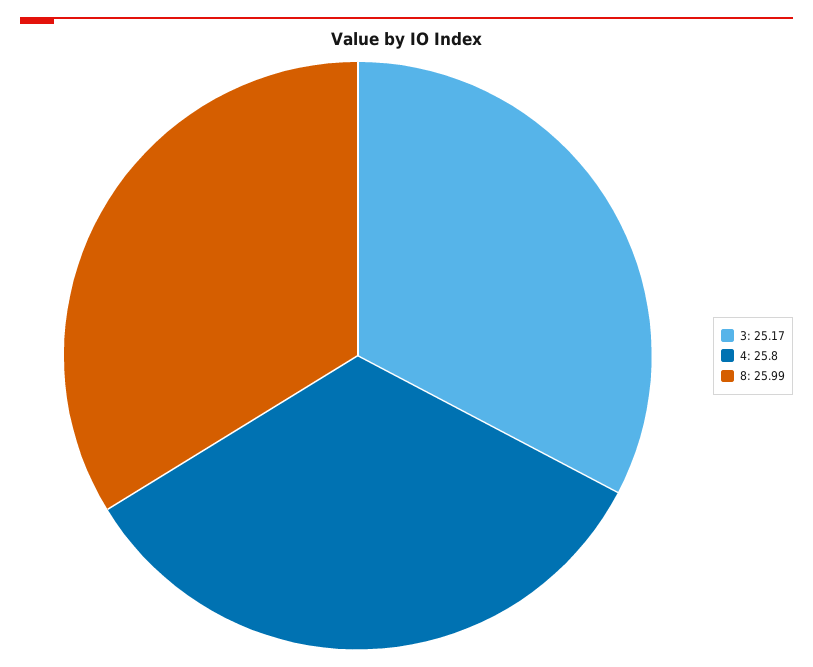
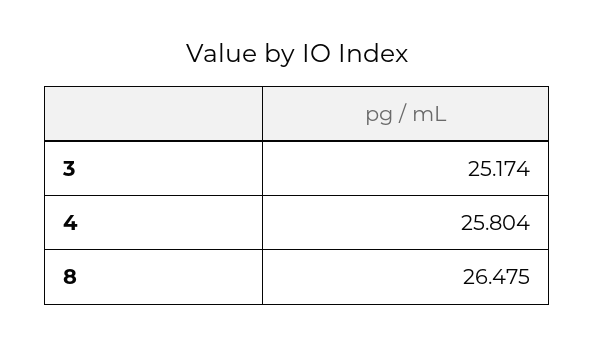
  {
    "3": 25.174,
    "4": 25.804,
-   "8": 25.99
+   "8": 26.475
  }

